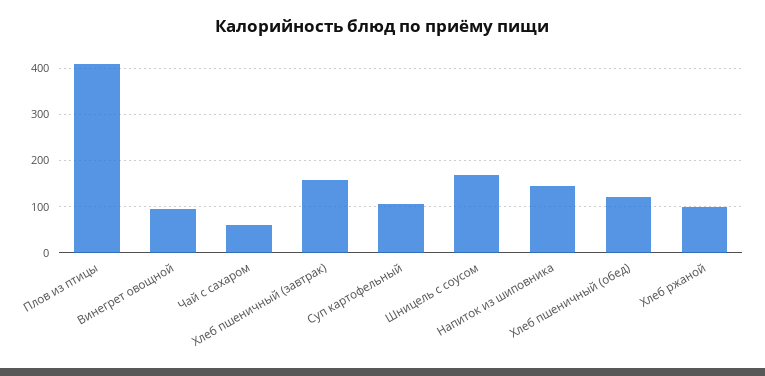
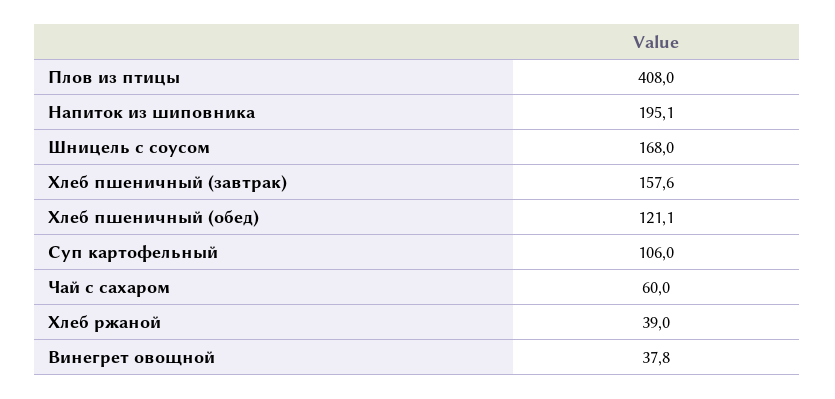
  {
    "Плов из птицы": 408,
-   "Винегрет овощной": 100,
+   "Винегрет овощной": 37.8,
    "Чай с сахаром": 60,
    "Хлеб пшеничный (завтрак)": 157.6,
    "Суп картофельный": 106,
    "Шницель с соусом": 168,
-   "Напиток из шиповника": 140,
+   "Напиток из шиповника": 195.1,
    "Хлеб пшеничный (обед)": 121.1,
-   "Хлеб ржаной": 100
+   "Хлеб ржаной": 39
  }

